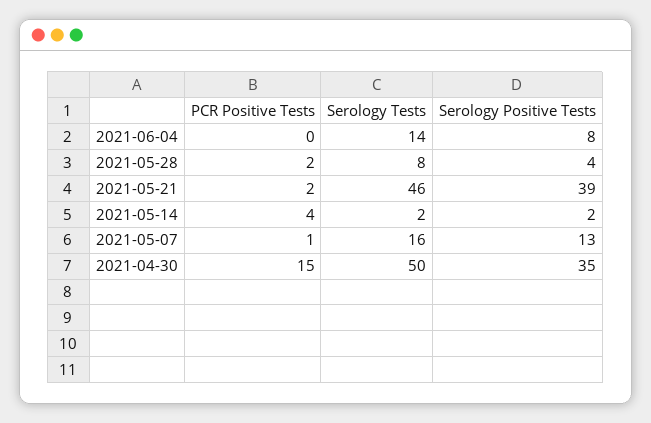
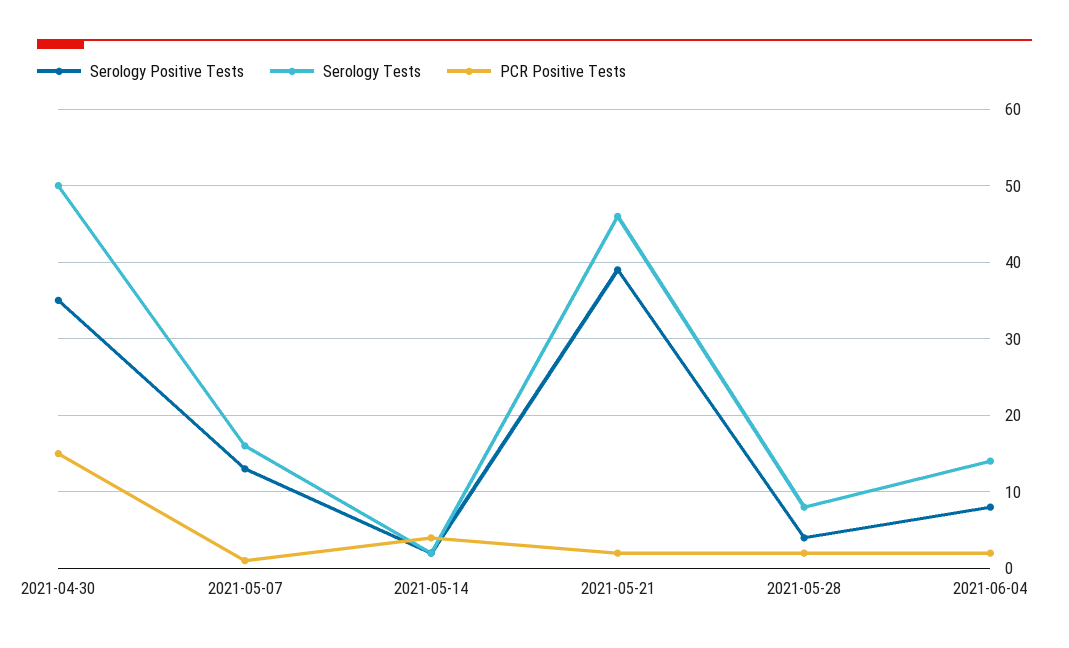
  {
    "PCR Positive Tests": {
-     "2021-06-04": 0,
+     "2021-06-04": 2,
      "2021-05-28": 2,
      "2021-05-21": 2,
      "2021-05-14": 4,
      "2021-05-07": 1,
      "2021-04-30": 15
    },
    "Serology Tests": {
      "2021-06-04": 14,
      "2021-05-28": 8,
      "2021-05-21": 46,
      "2021-05-14": 2,
      "2021-05-07": 16,
      "2021-04-30": 50
    },
    "Serology Positive Tests": {
      "2021-06-04": 8,
      "2021-05-28": 4,
      "2021-05-21": 39,
      "2021-05-14": 2,
      "2021-05-07": 13,
      "2021-04-30": 35
    }
  }

